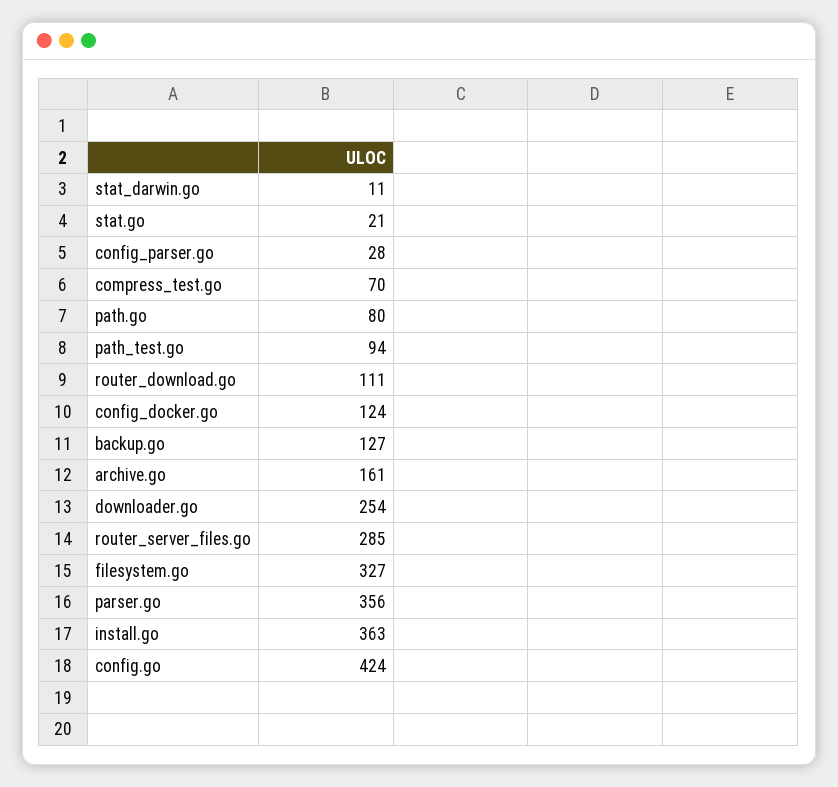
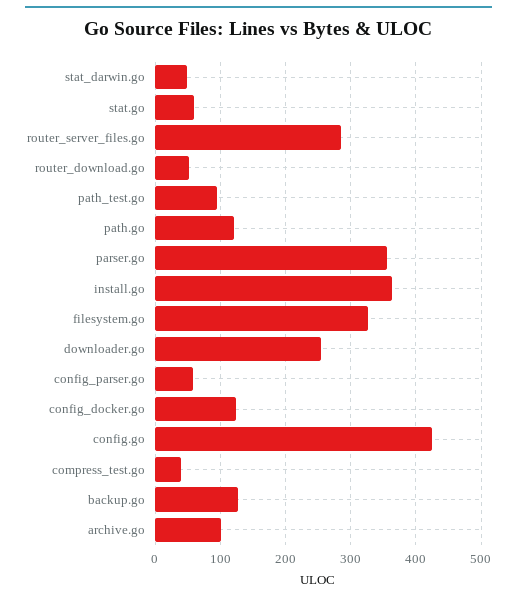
  {
-   "stat_darwin.go": 11,
+   "stat_darwin.go": 50,
-   "stat.go": 21,
+   "stat.go": 60,
-   "config_parser.go": 28,
+   "config_parser.go": 60,
-   "compress_test.go": 70,
+   "compress_test.go": 40,
-   "path.go": 80,
+   "path.go": 120,
    "path_test.go": 94,
-   "router_download.go": 111,
+   "router_download.go": 50,
    "config_docker.go": 124,
    "backup.go": 127,
-   "archive.go": 161,
+   "archive.go": 100,
    "downloader.go": 254,
    "router_server_files.go": 285,
    "filesystem.go": 327,
    "parser.go": 356,
    "install.go": 363,
    "config.go": 424
  }

